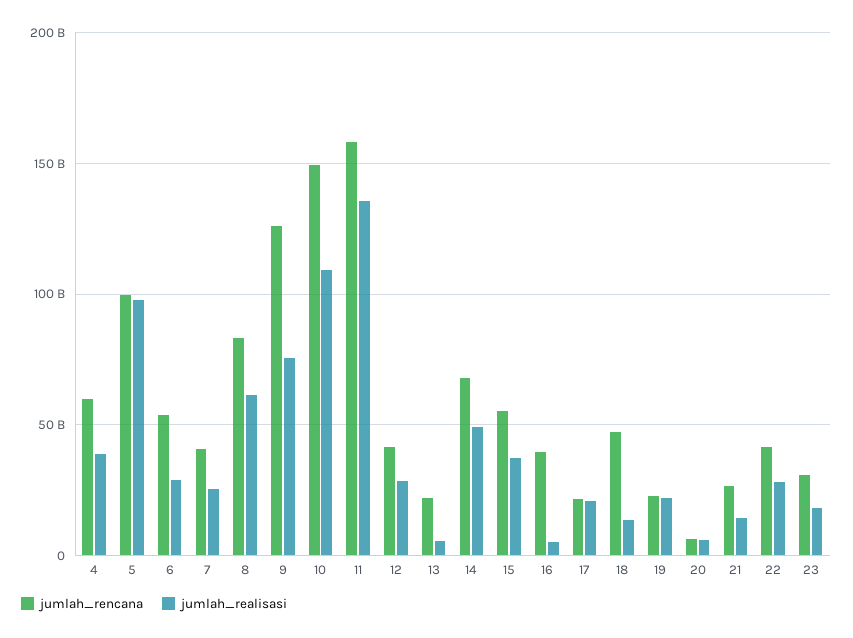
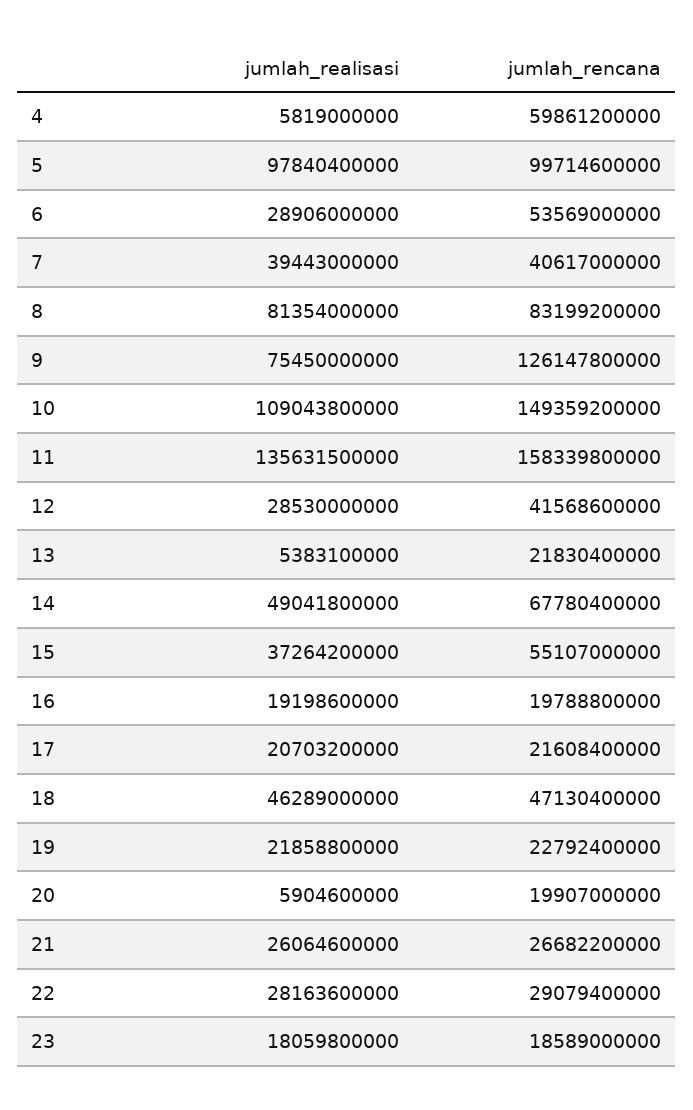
  {
    "jumlah_rencana": {
      "4": 59861200000,
      "5": 99714600000,
      "6": 53569000000,
      "7": 40617000000,
      "8": 83199200000,
      "9": 126147800000,
      "10": 149359200000,
      "11": 158339800000,
      "12": 41568600000,
      "13": 21830400000,
      "14": 67780400000,
      "15": 55107000000,
-     "16": 40000000000,
+     "16": 19788800000,
      "17": 21608400000,
      "18": 47130400000,
      "19": 22792400000,
-     "20": 5000000000,
+     "20": 19907000000,
      "21": 26682200000,
-     "22": 40000000000,
+     "22": 29079400000,
-     "23": 30000000000
+     "23": 18589000000
    },
    "jumlah_realisasi": {
-     "4": 40000000000,
+     "4": 5819000000,
      "5": 97840400000,
      "6": 28906000000,
-     "7": 25000000000,
+     "7": 39443000000,
-     "8": 60000000000,
+     "8": 81354000000,
      "9": 75450000000,
      "10": 109043800000,
      "11": 135631500000,
      "12": 28530000000,
      "13": 5383100000,
      "14": 49041800000,
      "15": 37264200000,
-     "16": 5000000000,
+     "16": 19198600000,
      "17": 20703200000,
-     "18": 15000000000,
+     "18": 46289000000,
      "19": 21858800000,
      "20": 5904600000,
-     "21": 15000000000,
+     "21": 26064600000,
      "22": 28163600000,
      "23": 18059800000
    }
  }

